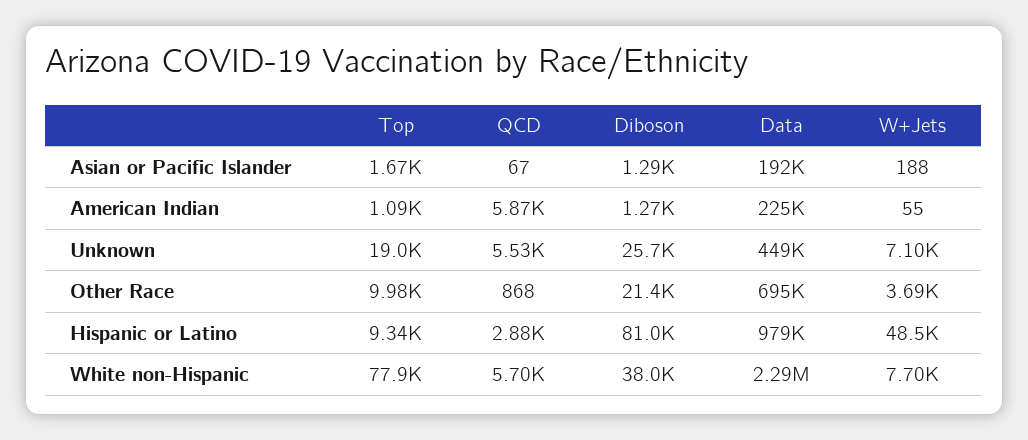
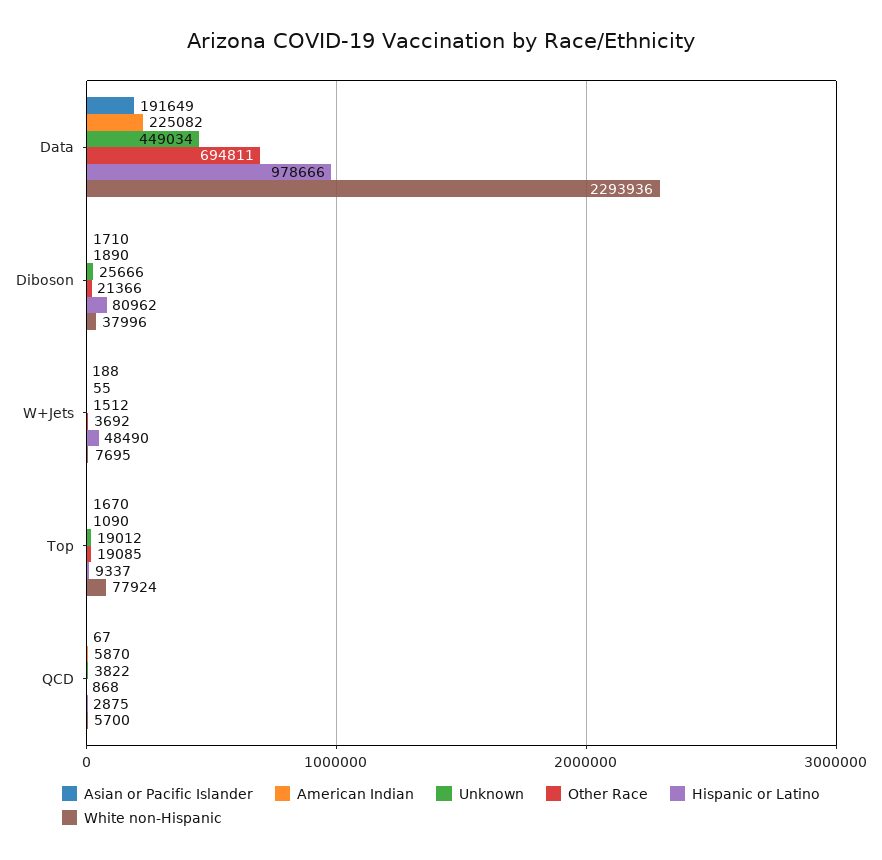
  {
    "Asian or Pacific Islander": {
      "Top": 1670,
      "QCD": 67,
-     "Diboson": 1290,
+     "Diboson": 1710,
      "Data": 191649,
      "W+Jets": 188
    },
    "American Indian": {
      "Top": 1090,
      "QCD": 5870,
-     "Diboson": 1270,
+     "Diboson": 1890,
      "Data": 225082,
      "W+Jets": 55
    },
    "Unknown": {
      "Top": 19012,
-     "QCD": 5530,
+     "QCD": 3822,
      "Diboson": 25666,
      "Data": 449034,
-     "W+Jets": 7100
+     "W+Jets": 1512
    },
    "Other Race": {
-     "Top": 9980,
+     "Top": 19085,
      "QCD": 868,
      "Diboson": 21366,
      "Data": 694811,
      "W+Jets": 3692
    },
    "Hispanic or Latino": {
      "Top": 9337,
      "QCD": 2875,
      "Diboson": 80962,
      "Data": 978666,
      "W+Jets": 48490
    },
    "White non-Hispanic": {
      "Top": 77924,
      "QCD": 5700,
      "Diboson": 37996,
      "Data": 2293936,
      "W+Jets": 7695
    }
  }

